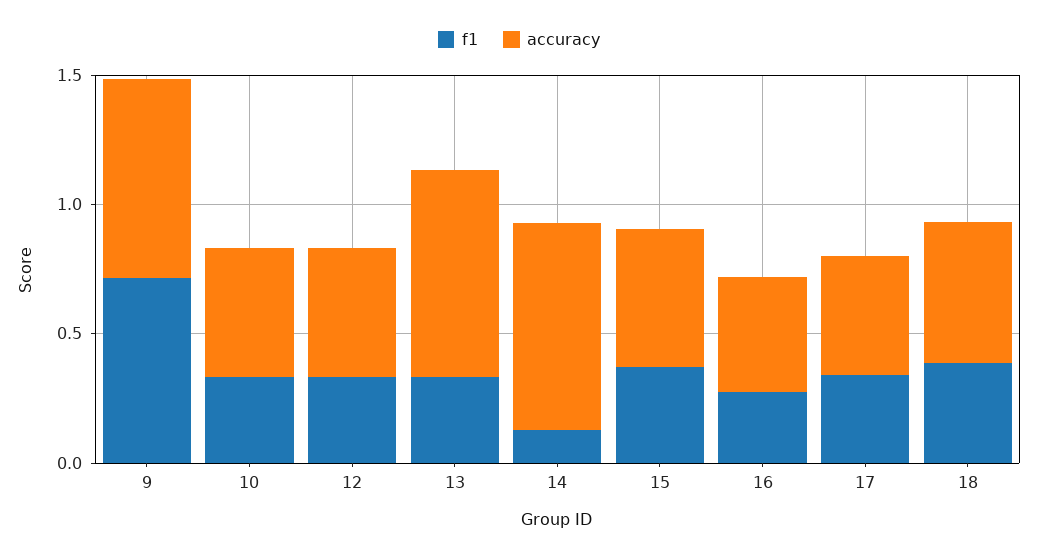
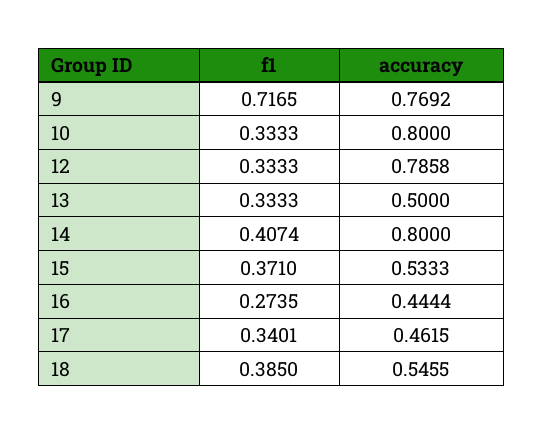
  {
    "f1": {
      "9": 0.7165,
      "10": 0.3333,
      "12": 0.3333,
      "13": 0.3333,
-     "14": 0.1,
+     "14": 0.4074,
      "15": 0.371,
      "16": 0.2735,
      "17": 0.3401,
      "18": 0.385
    },
    "accuracy": {
      "9": 0.7692,
-     "10": 0.5,
+     "10": 0.8,
-     "12": 0.5,
+     "12": 0.7858,
-     "13": 0.8,
+     "13": 0.5,
      "14": 0.8,
      "15": 0.5333,
      "16": 0.4444,
      "17": 0.4615,
      "18": 0.5455
    }
  }

